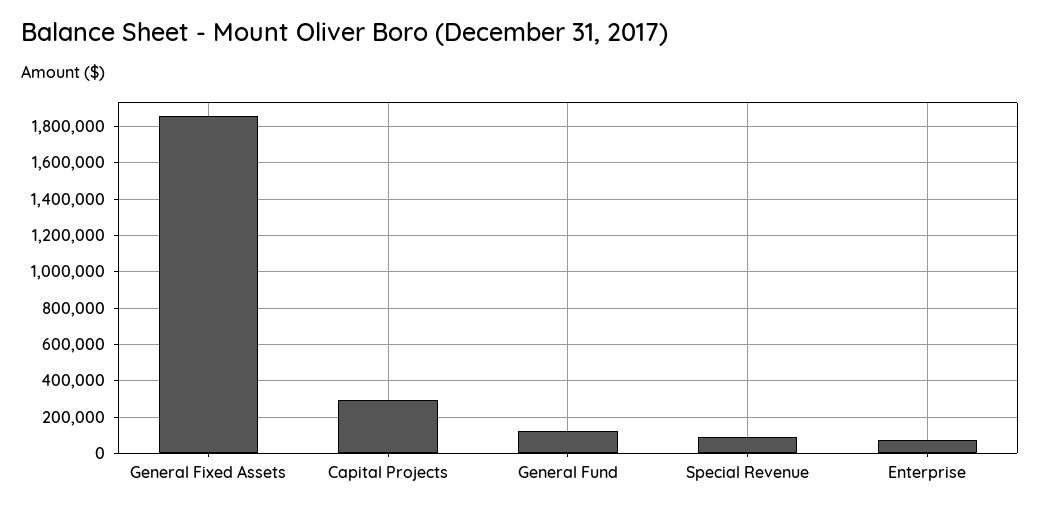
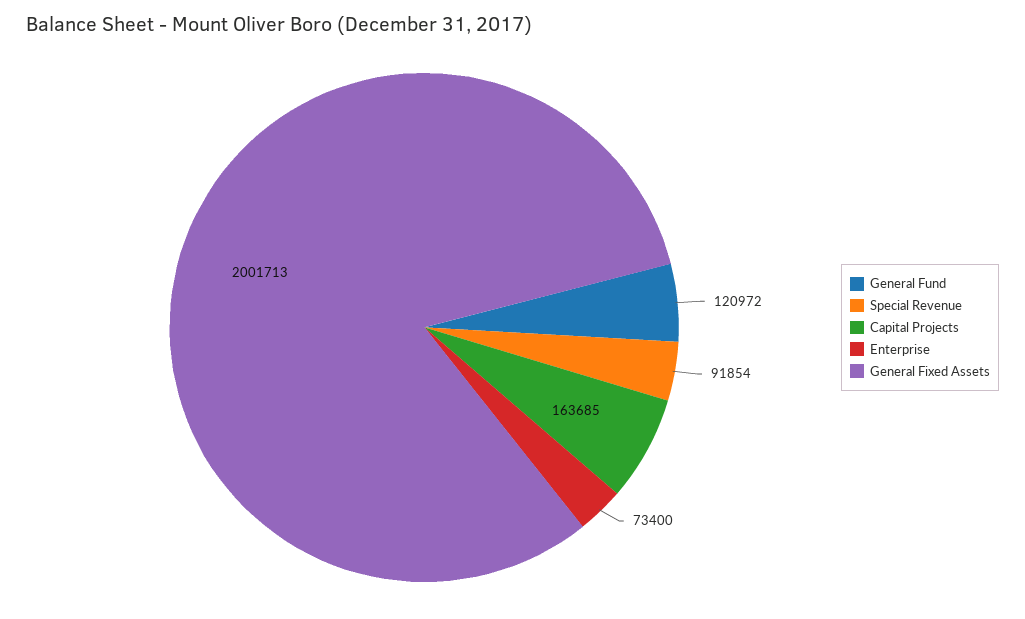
  {
-   "General Fixed Assets": 1850000,
+   "General Fixed Assets": 2001713,
-   "Capital Projects": 300000,
+   "Capital Projects": 163685,
    "General Fund": 120972,
    "Special Revenue": 91854,
    "Enterprise": 73400
  }

